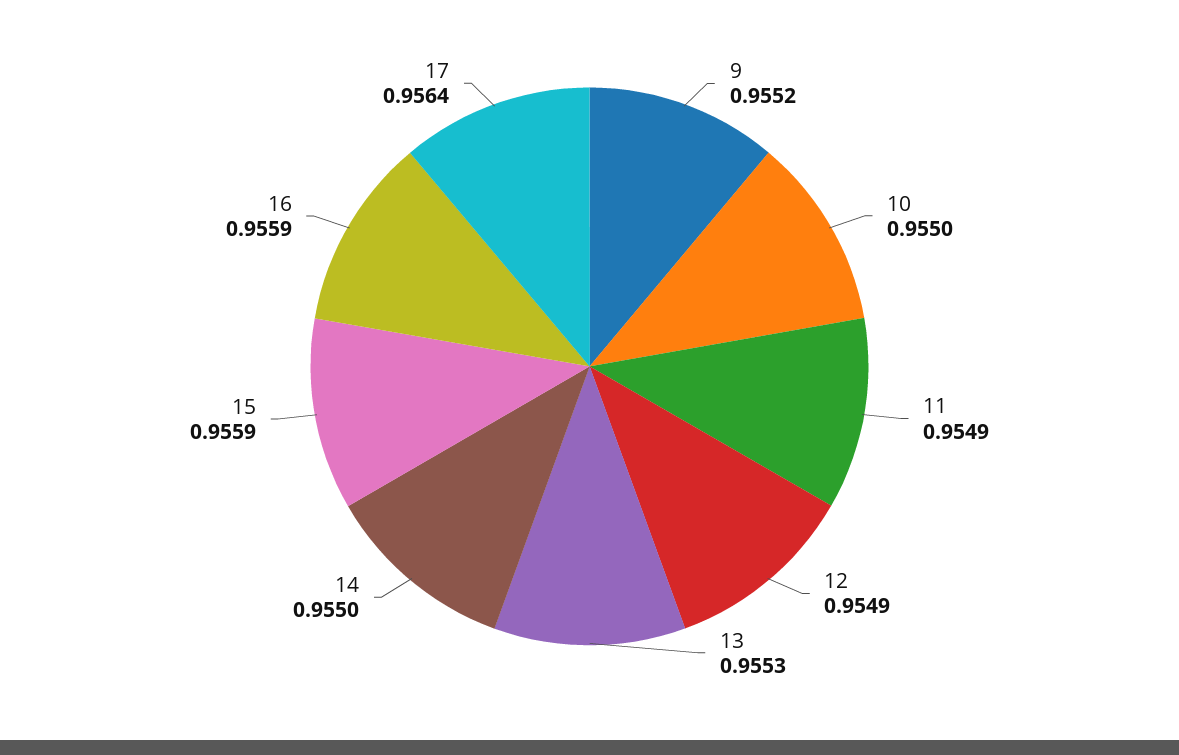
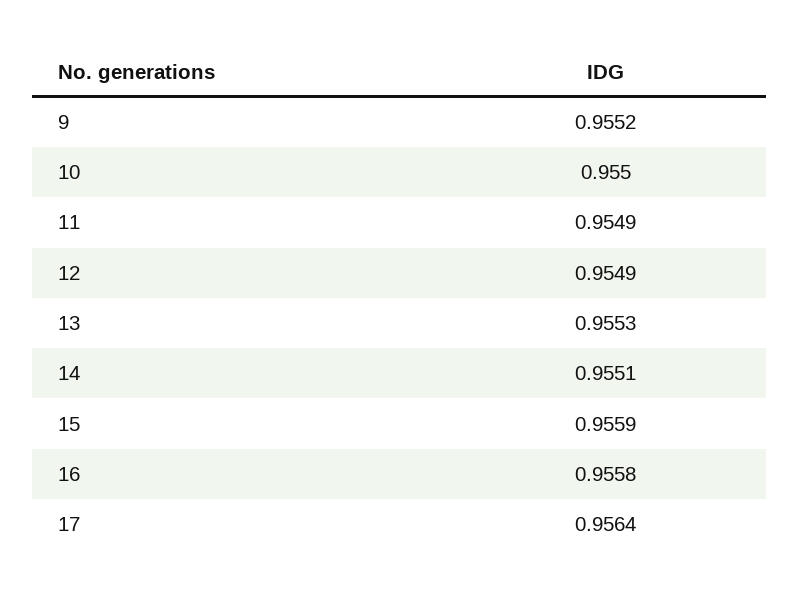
  {
    "9": 0.9552,
    "10": 0.955,
    "11": 0.9549,
    "12": 0.9549,
    "13": 0.9553,
-   "14": 0.955,
+   "14": 0.9551,
    "15": 0.9559,
-   "16": 0.9559,
+   "16": 0.9558,
    "17": 0.9564
  }

